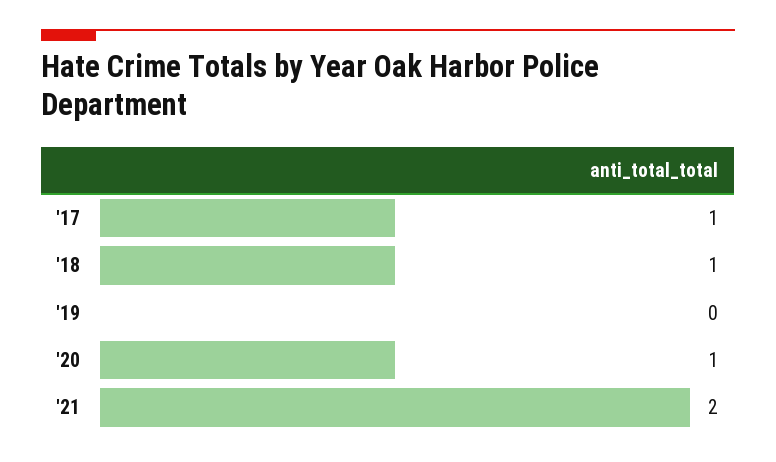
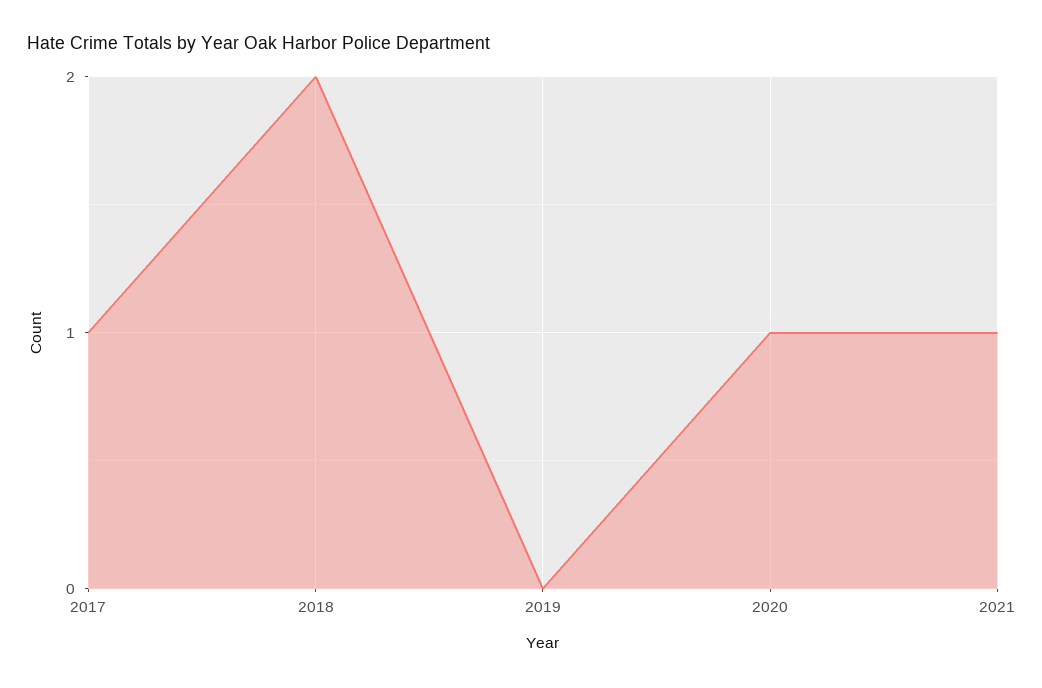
  {
    "'17": 1,
-   "'18": 1,
+   "'18": 2,
    "'19": 0,
    "'20": 1,
-   "'21": 2
+   "'21": 1
  }

